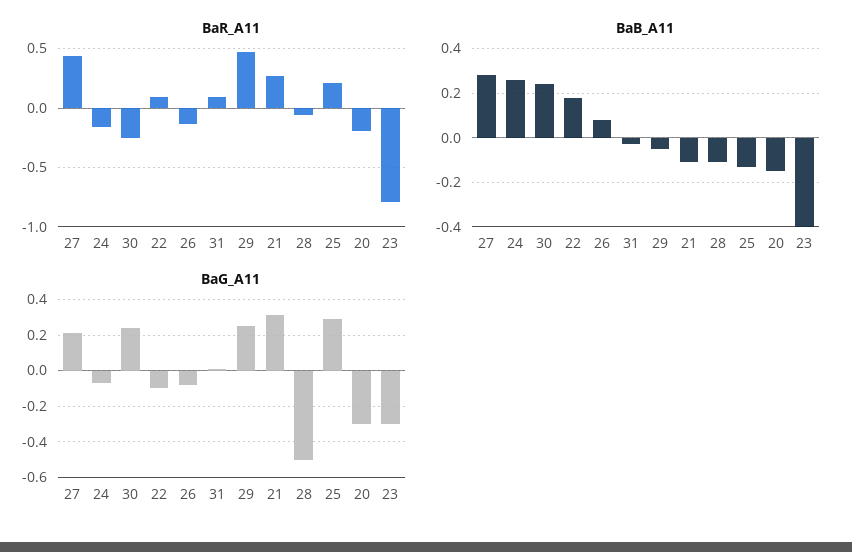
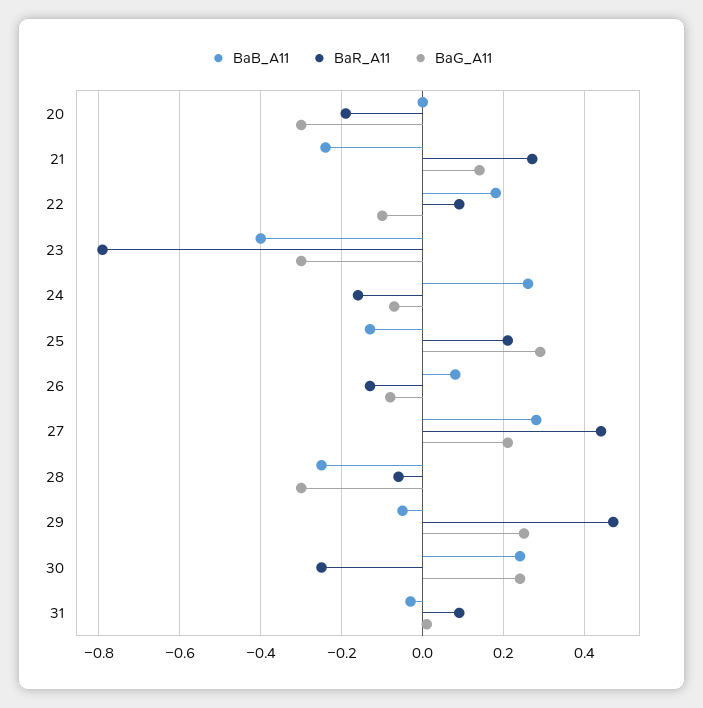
  {
    "BaR_A11": {
      "27": 0.45,
      "24": -0.15,
      "30": -0.25,
      "22": 0.1,
      "26": -0.15,
      "31": 0.1,
      "29": 0.45,
      "21": 0.25,
      "28": -0.05,
      "25": 0.2,
      "20": -0.2,
      "23": -0.8
    },
    "BaB_A11": {
      "27": 0.3,
      "24": 0.25,
      "30": 0.25,
      "22": 0.2,
      "26": 0.1,
      "31": -0.05,
      "29": -0.05,
-     "21": -0.1,
+     "21": -0.25,
-     "28": -0.1,
+     "28": -0.25,
      "25": -0.15,
-     "20": -0.15,
+     "20": 0,
      "23": -0.4
    },
    "BaG_A11": {
      "27": 0.2,
      "24": -0.05,
      "30": 0.25,
      "22": -0.1,
      "26": -0.1,
      "31": 0,
      "29": 0.25,
-     "21": 0.3,
+     "21": 0.15,
-     "28": -0.5,
+     "28": -0.3,
      "25": 0.3,
      "20": -0.3,
      "23": -0.3
    }
  }

